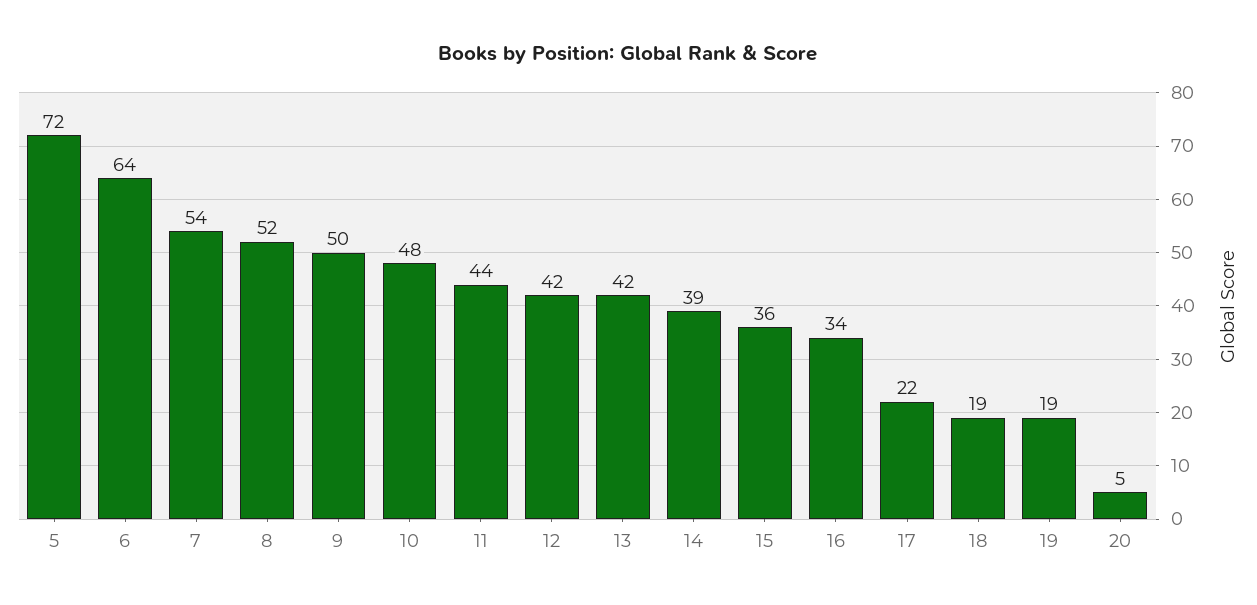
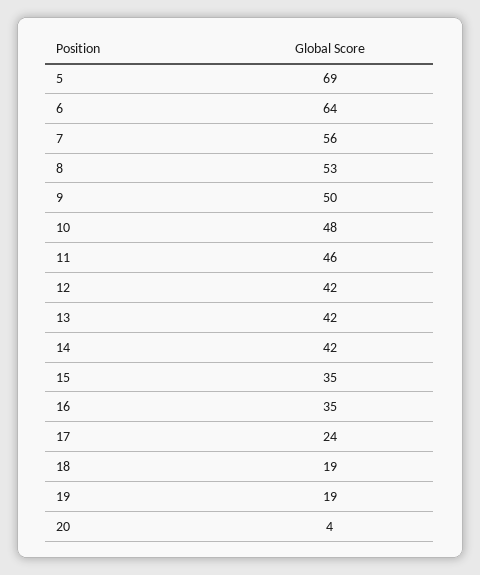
  {
-   "5": 72,
+   "5": 69,
    "6": 64,
-   "7": 54,
+   "7": 56,
-   "8": 52,
+   "8": 53,
    "9": 50,
    "10": 48,
-   "11": 44,
+   "11": 46,
    "12": 42,
    "13": 42,
-   "14": 39,
+   "14": 42,
-   "15": 36,
+   "15": 35,
-   "16": 34,
+   "16": 35,
-   "17": 22,
+   "17": 24,
    "18": 19,
    "19": 19,
-   "20": 5
+   "20": 4
  }

